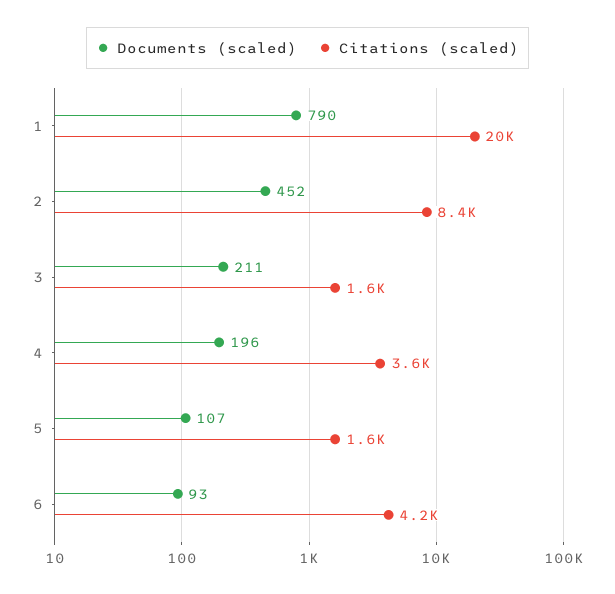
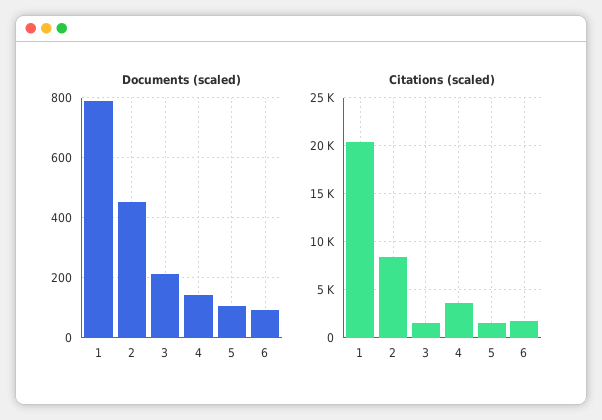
  {
    "Documents (scaled)": {
      "1": 790,
      "2": 452,
      "3": 211,
-     "4": 196,
+     "4": 140,
      "5": 107,
      "6": 93
    },
    "Citations (scaled)": {
      "1": 20000,
      "2": 8400,
      "3": 1600,
      "4": 3600,
      "5": 1600,
-     "6": 4200
+     "6": 2000
    }
  }

